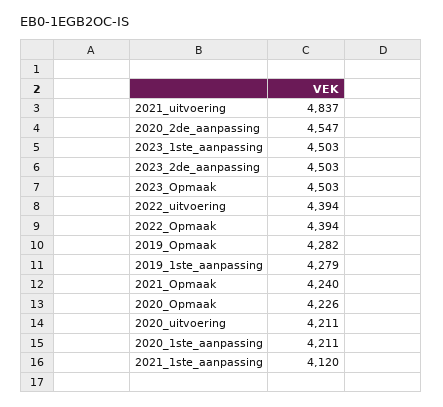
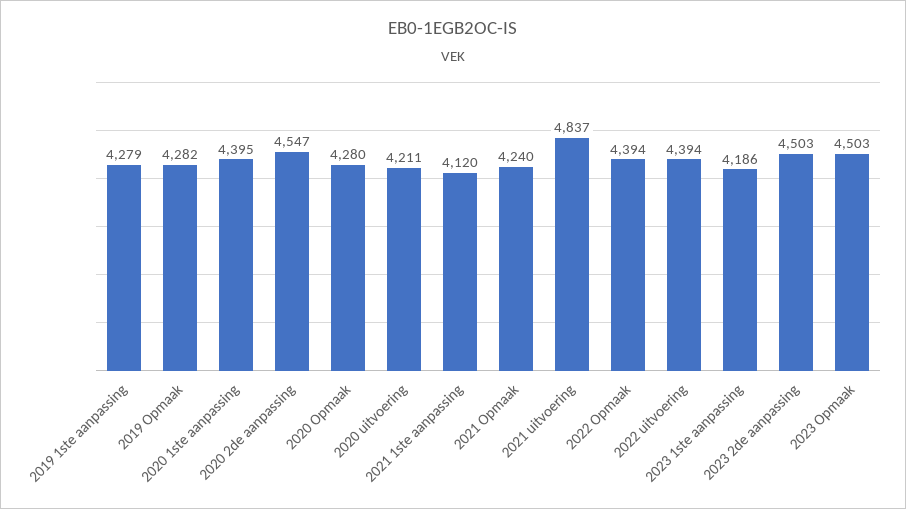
  {
    "2021_uitvoering": 4837,
    "2020_2de_aanpassing": 4547,
-   "2023_1ste_aanpassing": 4503,
+   "2023_1ste_aanpassing": 4186,
    "2023_2de_aanpassing": 4503,
    "2023_Opmaak": 4503,
    "2022_uitvoering": 4394,
    "2022_Opmaak": 4394,
    "2019_Opmaak": 4282,
    "2019_1ste_aanpassing": 4279,
    "2021_Opmaak": 4240,
-   "2020_Opmaak": 4226,
+   "2020_Opmaak": 4280,
    "2020_uitvoering": 4211,
-   "2020_1ste_aanpassing": 4211,
+   "2020_1ste_aanpassing": 4395,
    "2021_1ste_aanpassing": 4120
  }

